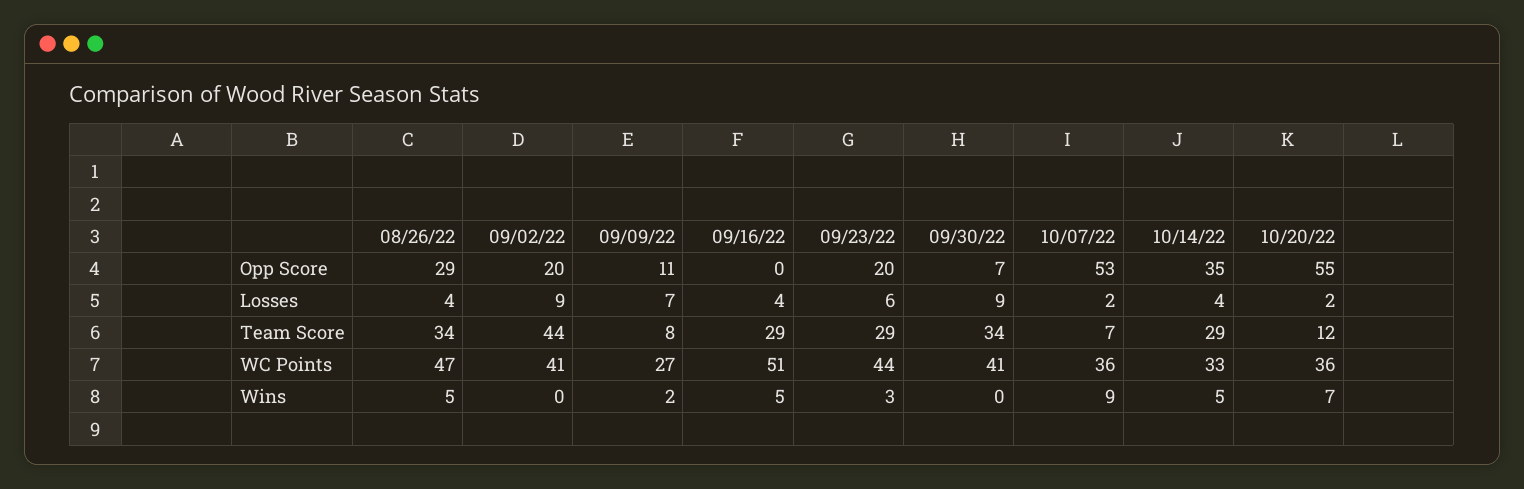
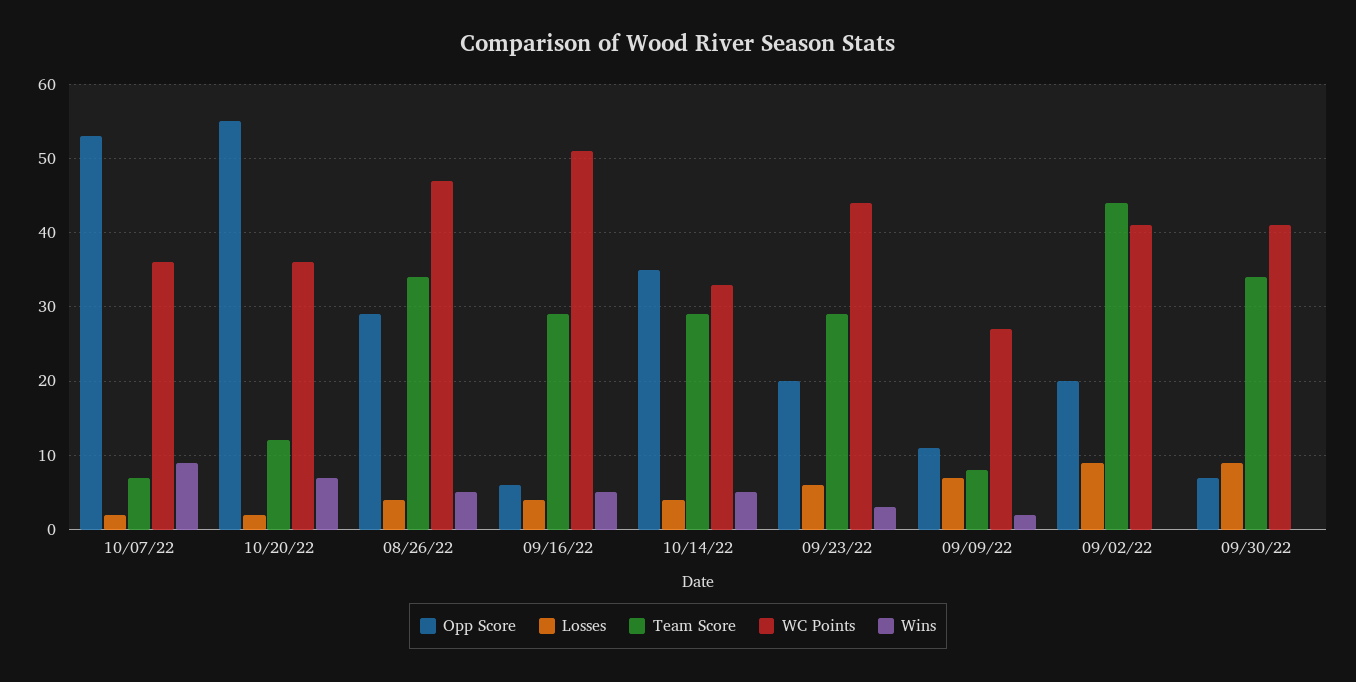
  {
    "Opp Score": {
      "08/26/22": 29,
      "09/02/22": 20,
      "09/09/22": 11,
-     "09/16/22": 0,
+     "09/16/22": 6,
      "09/23/22": 20,
      "09/30/22": 7,
      "10/07/22": 53,
      "10/14/22": 35,
      "10/20/22": 55
    },
    "Losses": {
      "08/26/22": 4,
      "09/02/22": 9,
      "09/09/22": 7,
      "09/16/22": 4,
      "09/23/22": 6,
      "09/30/22": 9,
      "10/07/22": 2,
      "10/14/22": 4,
      "10/20/22": 2
    },
    "Team Score": {
      "08/26/22": 34,
      "09/02/22": 44,
      "09/09/22": 8,
      "09/16/22": 29,
      "09/23/22": 29,
      "09/30/22": 34,
      "10/07/22": 7,
      "10/14/22": 29,
      "10/20/22": 12
    },
    "WC Points": {
      "08/26/22": 47,
      "09/02/22": 41,
      "09/09/22": 27,
      "09/16/22": 51,
      "09/23/22": 44,
      "09/30/22": 41,
      "10/07/22": 36,
      "10/14/22": 33,
      "10/20/22": 36
    },
    "Wins": {
      "08/26/22": 5,
      "09/02/22": 0,
      "09/09/22": 2,
      "09/16/22": 5,
      "09/23/22": 3,
      "09/30/22": 0,
      "10/07/22": 9,
      "10/14/22": 5,
      "10/20/22": 7
    }
  }

